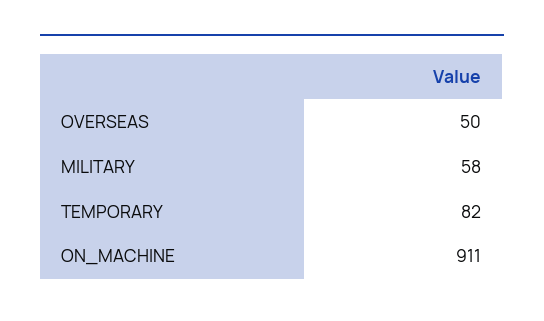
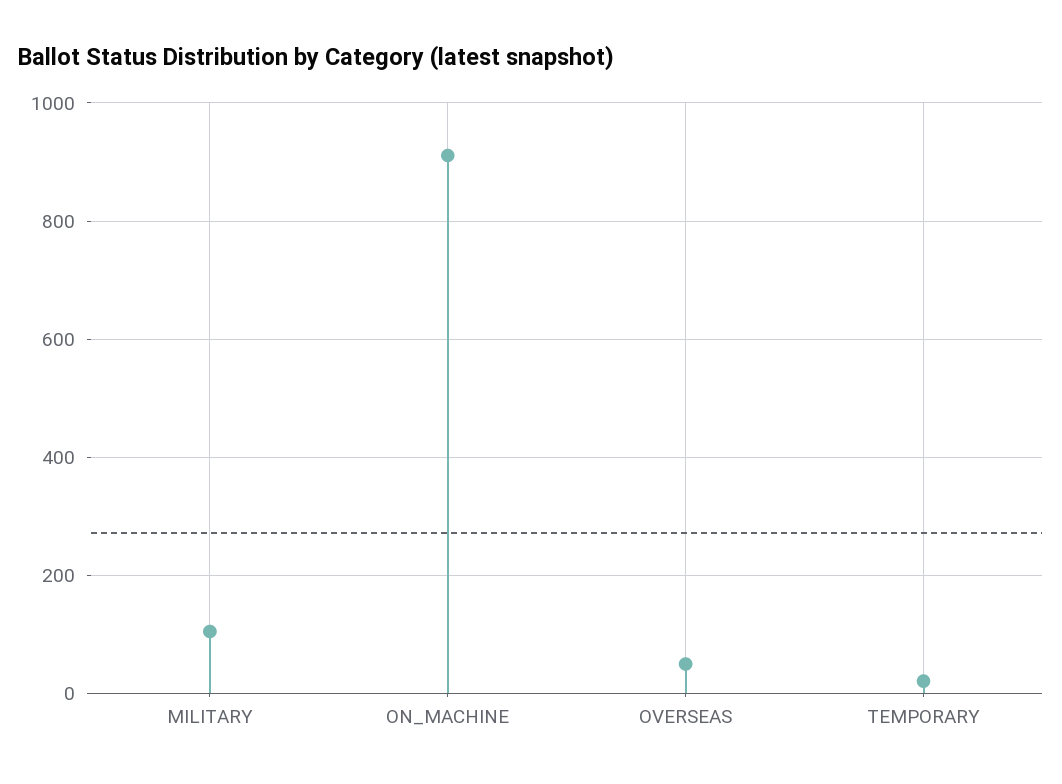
  {
    "OVERSEAS": 50,
-   "MILITARY": 58,
+   "MILITARY": 100,
-   "TEMPORARY": 82,
+   "TEMPORARY": 20,
    "ON_MACHINE": 911
  }

